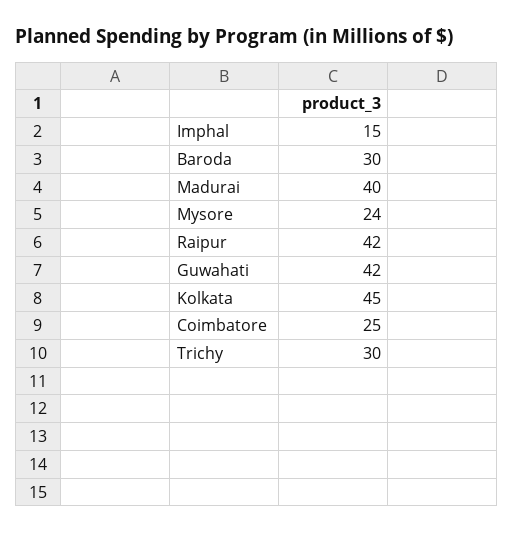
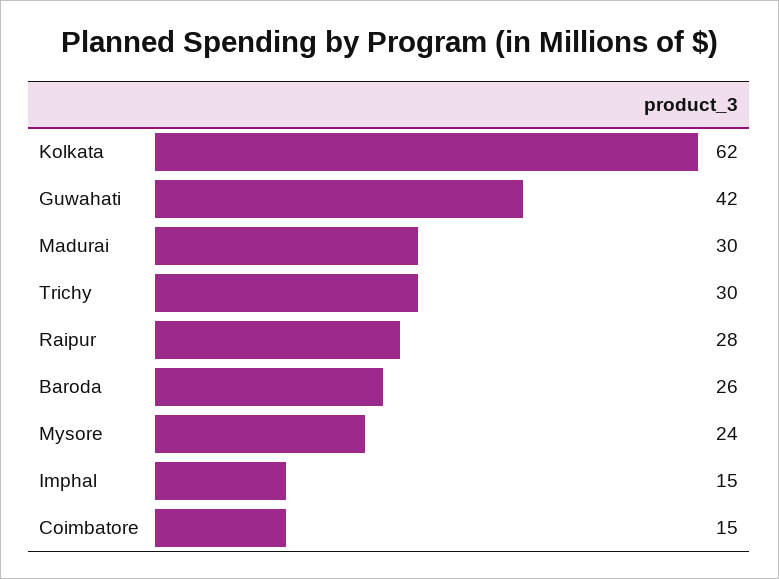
  {
    "Imphal": 15,
-   "Baroda": 30,
+   "Baroda": 26,
-   "Madurai": 40,
+   "Madurai": 30,
    "Mysore": 24,
-   "Raipur": 42,
+   "Raipur": 28,
    "Guwahati": 42,
-   "Kolkata": 45,
+   "Kolkata": 62,
-   "Coimbatore": 25,
+   "Coimbatore": 15,
    "Trichy": 30
  }

